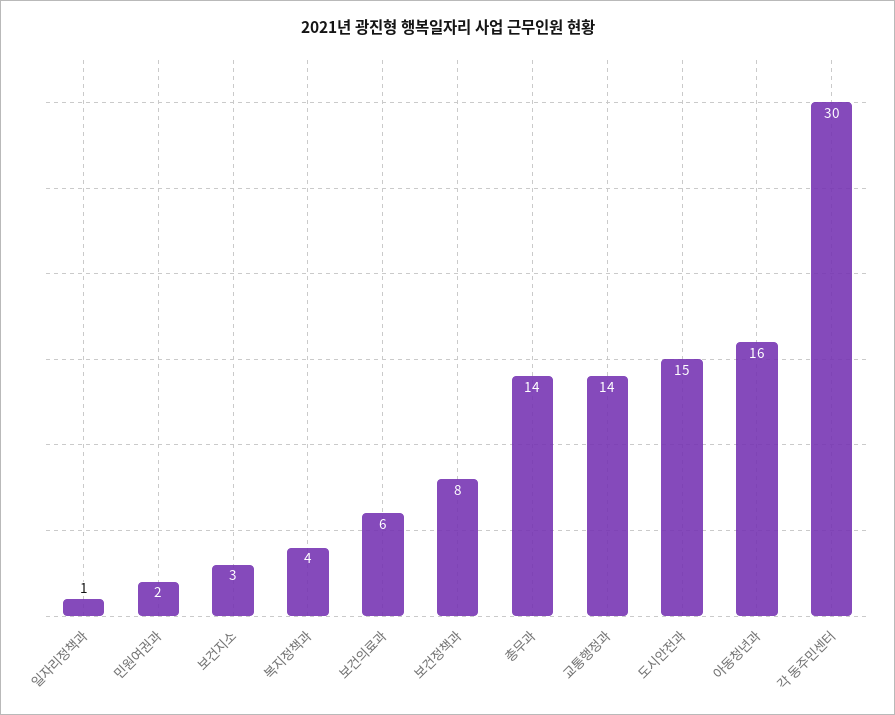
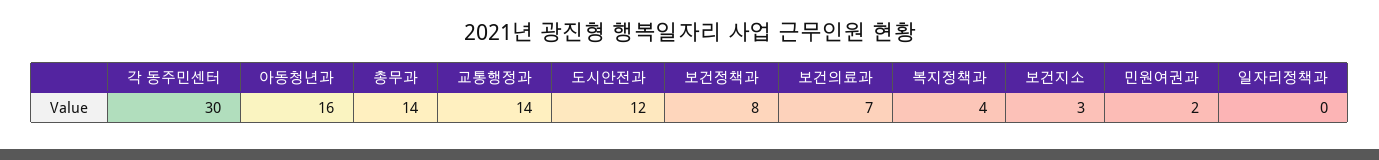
  {
-   "일자리정책과": 1,
+   "일자리정책과": 0,
    "민원여권과": 2,
    "보건지소": 3,
    "복지정책과": 4,
-   "보건의료과": 6,
+   "보건의료과": 7,
    "보건정책과": 8,
    "총무과": 14,
    "교통행정과": 14,
-   "도시안전과": 15,
+   "도시안전과": 12,
    "아동청년과": 16,
    "각 동주민센터": 30
  }

